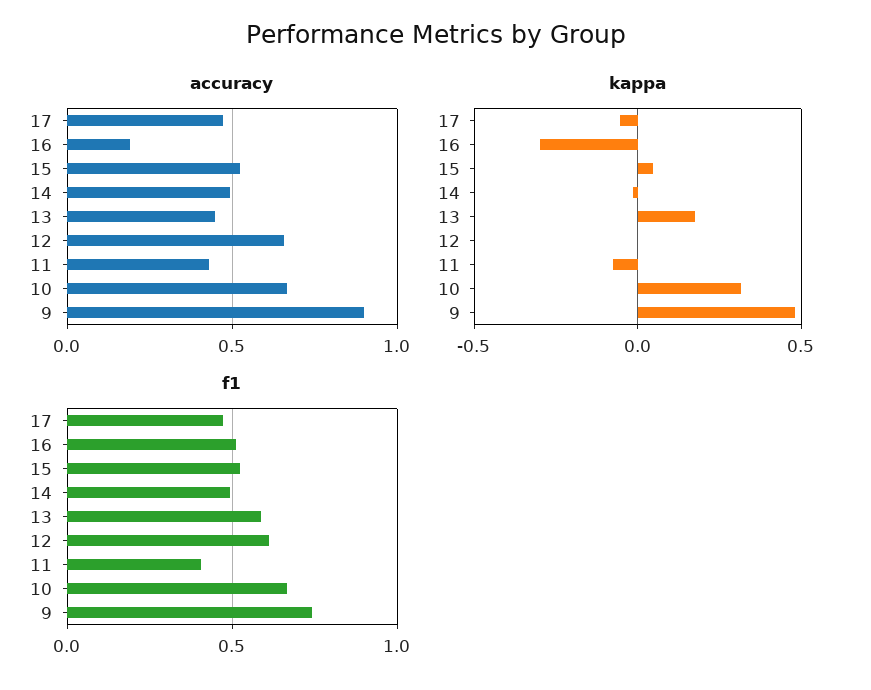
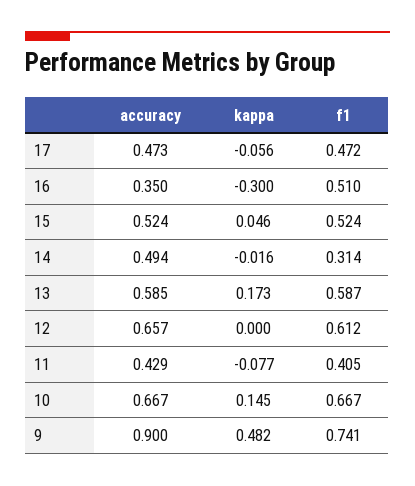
  {
    "accuracy": {
      "17": 0.473,
-     "16": 0.2,
+     "16": 0.35,
      "15": 0.524,
      "14": 0.494,
-     "13": 0.45,
+     "13": 0.585,
      "12": 0.657,
      "11": 0.429,
      "10": 0.667,
      "9": 0.9
    },
    "kappa": {
      "17": -0.056,
      "16": -0.3,
      "15": 0.046,
      "14": -0.016,
      "13": 0.173,
      "12": 0,
      "11": -0.077,
-     "10": 0.3,
+     "10": 0.145,
      "9": 0.482
    },
    "f1": {
      "17": 0.472,
      "16": 0.51,
      "15": 0.524,
-     "14": 0.5,
+     "14": 0.314,
      "13": 0.587,
      "12": 0.612,
      "11": 0.405,
      "10": 0.667,
      "9": 0.741
    }
  }

